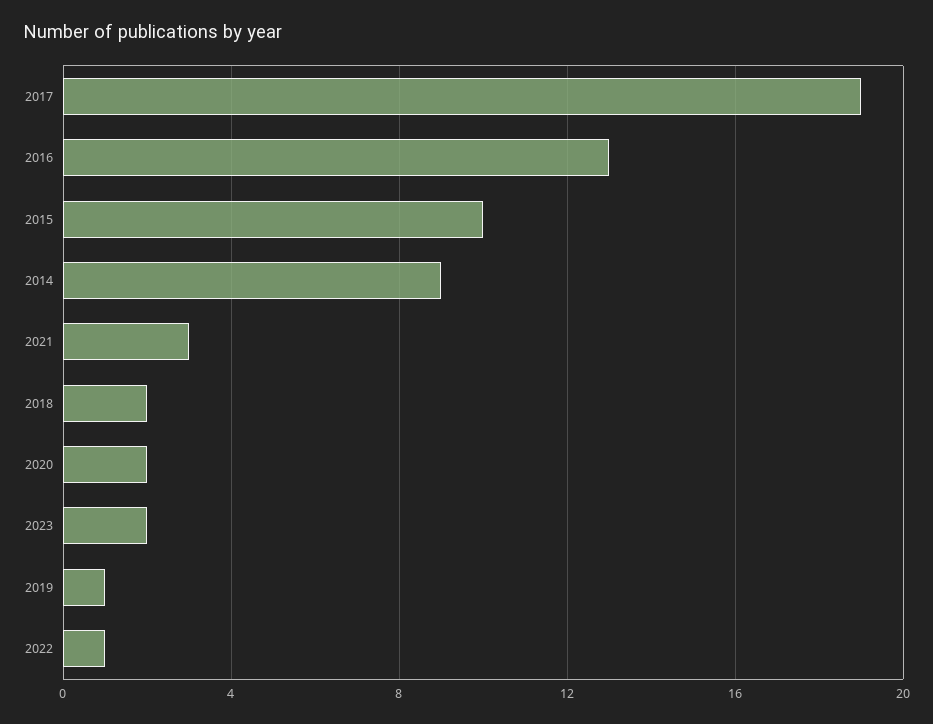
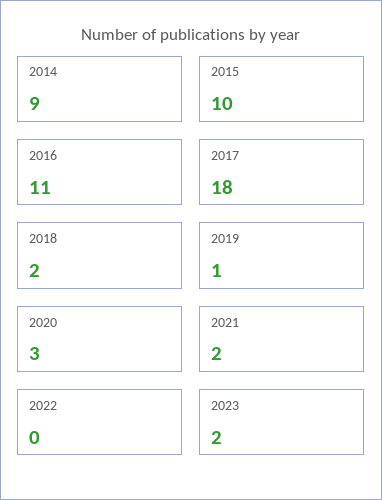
  {
-   "2017": 19,
+   "2017": 18,
-   "2016": 13,
+   "2016": 11,
    "2015": 10,
    "2014": 9,
-   "2021": 3,
+   "2021": 2,
    "2018": 2,
-   "2020": 2,
+   "2020": 3,
    "2023": 2,
    "2019": 1,
-   "2022": 1
+   "2022": 0
  }

